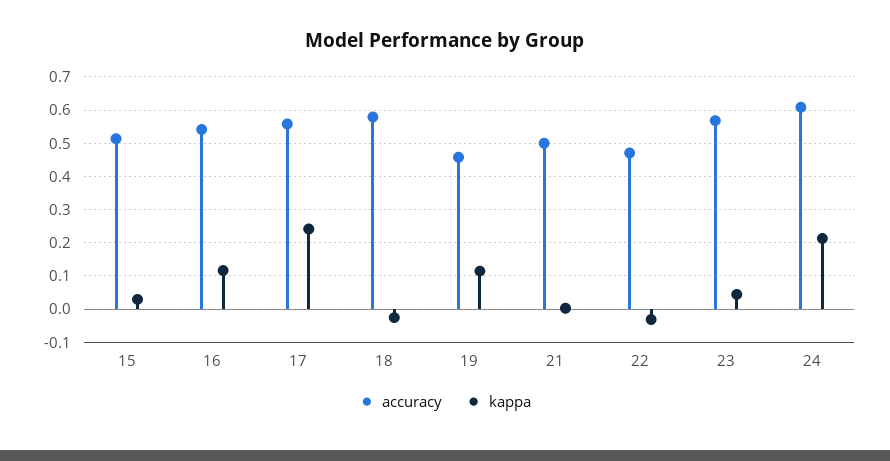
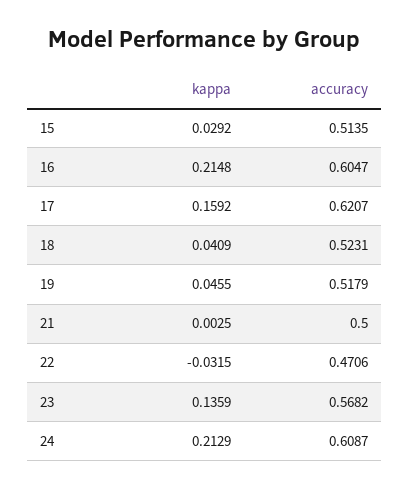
  {
    "accuracy": {
      "15": 0.5135,
-     "16": 0.54,
+     "16": 0.6047,
-     "17": 0.56,
+     "17": 0.6207,
-     "18": 0.58,
+     "18": 0.5231,
-     "19": 0.46,
+     "19": 0.5179,
      "21": 0.5,
      "22": 0.4706,
      "23": 0.5682,
      "24": 0.6087
    },
    "kappa": {
      "15": 0.0292,
-     "16": 0.12,
+     "16": 0.2148,
-     "17": 0.24,
+     "17": 0.1592,
-     "18": -0.02,
+     "18": 0.0409,
-     "19": 0.12,
+     "19": 0.0455,
      "21": 0.0025,
      "22": -0.0315,
-     "23": 0.04,
+     "23": 0.1359,
      "24": 0.2129
    }
  }

